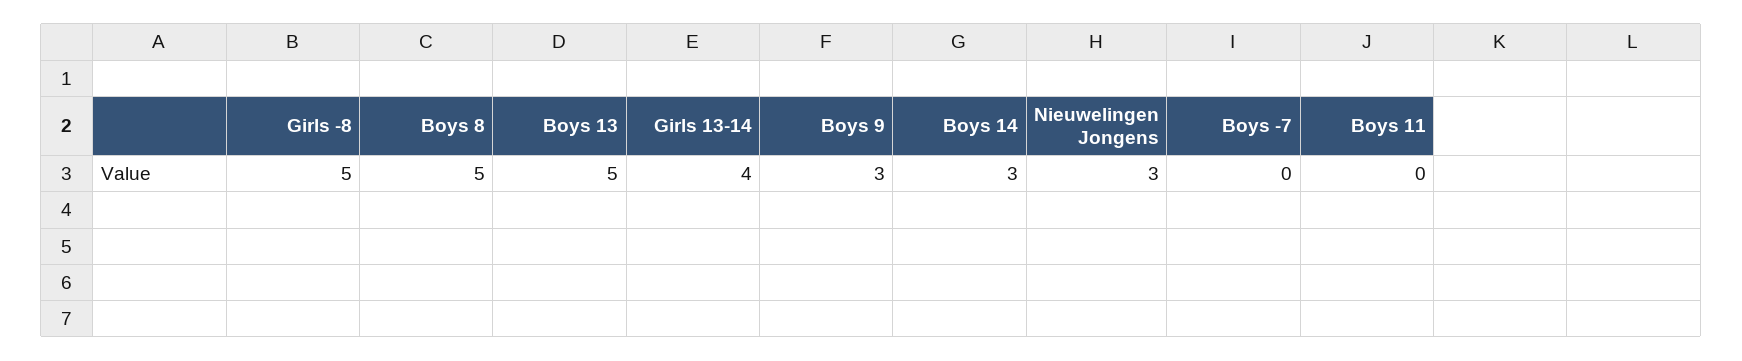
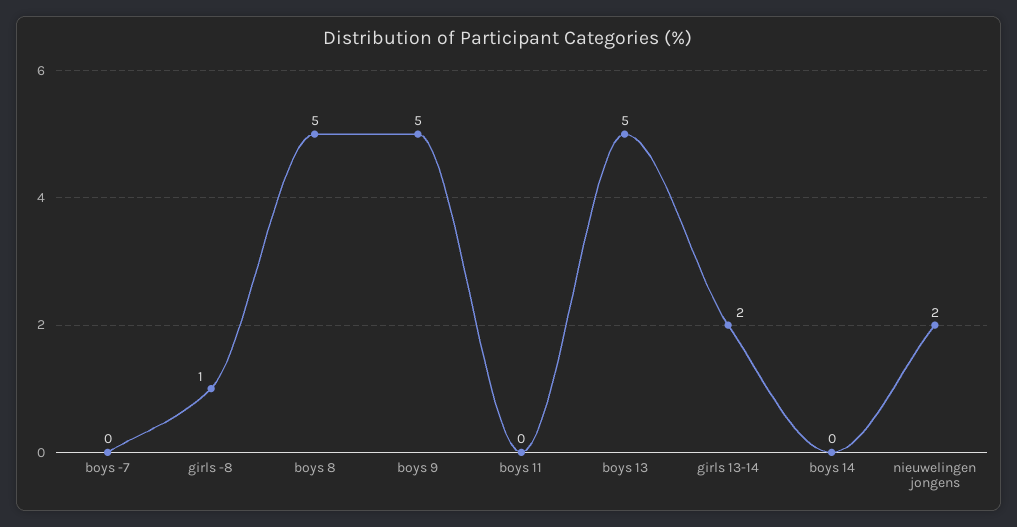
  {
-   "Girls -8": 5,
+   "Girls -8": 1,
    "Boys 8": 5,
    "Boys 13": 5,
-   "Girls 13-14": 4,
+   "Girls 13-14": 2,
-   "Boys 9": 3,
+   "Boys 9": 5,
-   "Boys 14": 3,
+   "Boys 14": 0,
-   "Nieuwelingen Jongens": 3,
+   "Nieuwelingen Jongens": 2,
    "Boys -7": 0,
    "Boys 11": 0
  }

